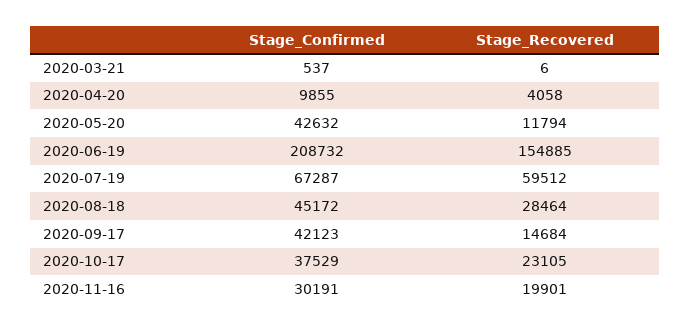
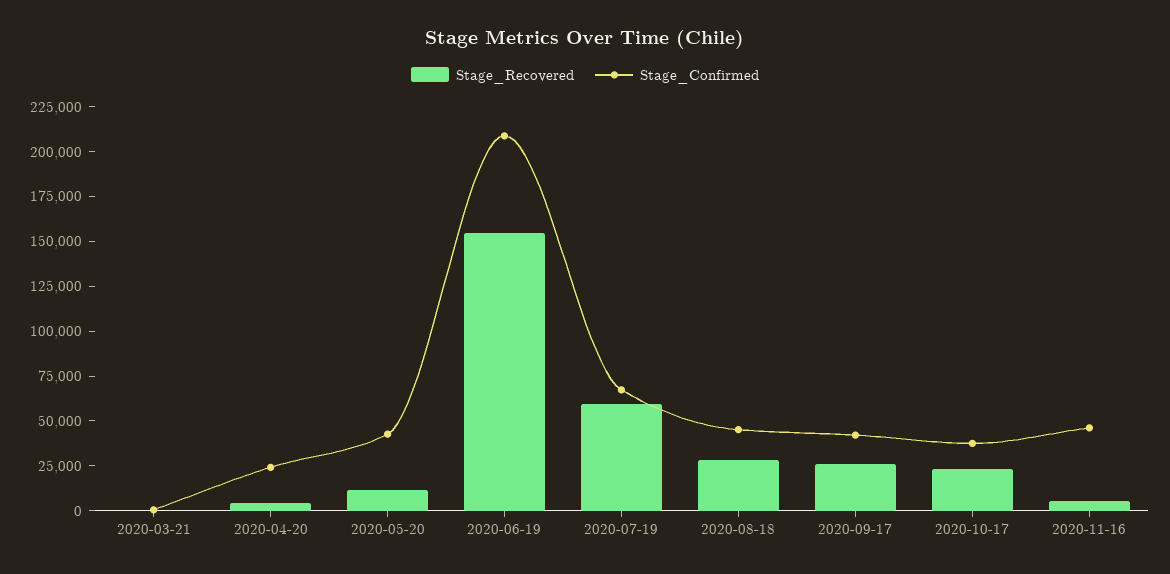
  {
    "Stage_Confirmed": {
      "2020-03-21": 537,
-     "2020-04-20": 9855,
+     "2020-04-20": 25000,
      "2020-05-20": 42632,
      "2020-06-19": 208732,
      "2020-07-19": 67287,
      "2020-08-18": 45172,
      "2020-09-17": 42123,
      "2020-10-17": 37529,
-     "2020-11-16": 30191
+     "2020-11-16": 45000
    },
    "Stage_Recovered": {
      "2020-03-21": 6,
      "2020-04-20": 4058,
      "2020-05-20": 11794,
      "2020-06-19": 154885,
      "2020-07-19": 59512,
      "2020-08-18": 28464,
-     "2020-09-17": 14684,
+     "2020-09-17": 25000,
      "2020-10-17": 23105,
-     "2020-11-16": 19901
+     "2020-11-16": 5000
    }
  }

